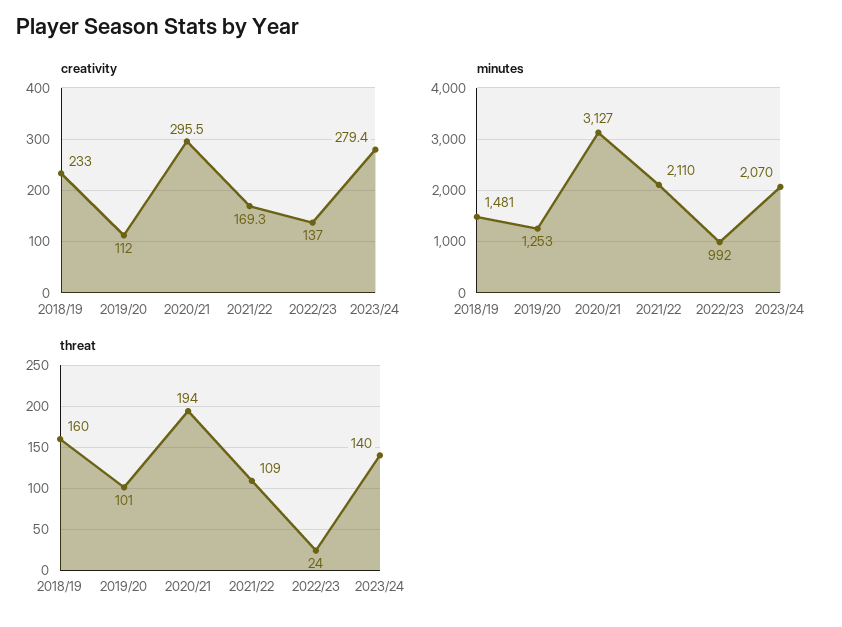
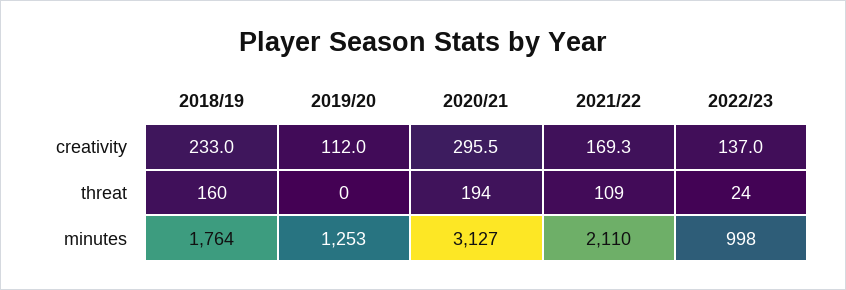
  {
    "creativity": {
      "2018/19": 233,
      "2019/20": 112,
      "2020/21": 295.5,
      "2021/22": 169.3,
-     "2022/23": 137,
+     "2022/23": 137
-     "2023/24": 279.4
    },
    "minutes": {
-     "2018/19": 1481,
+     "2018/19": 1764,
      "2019/20": 1253,
      "2020/21": 3127,
      "2021/22": 2110,
-     "2022/23": 992,
+     "2022/23": 998
-     "2023/24": 2070
    },
    "threat": {
      "2018/19": 160,
-     "2019/20": 101,
+     "2019/20": 0,
      "2020/21": 194,
      "2021/22": 109,
-     "2022/23": 24,
+     "2022/23": 24
-     "2023/24": 140
    }
  }

